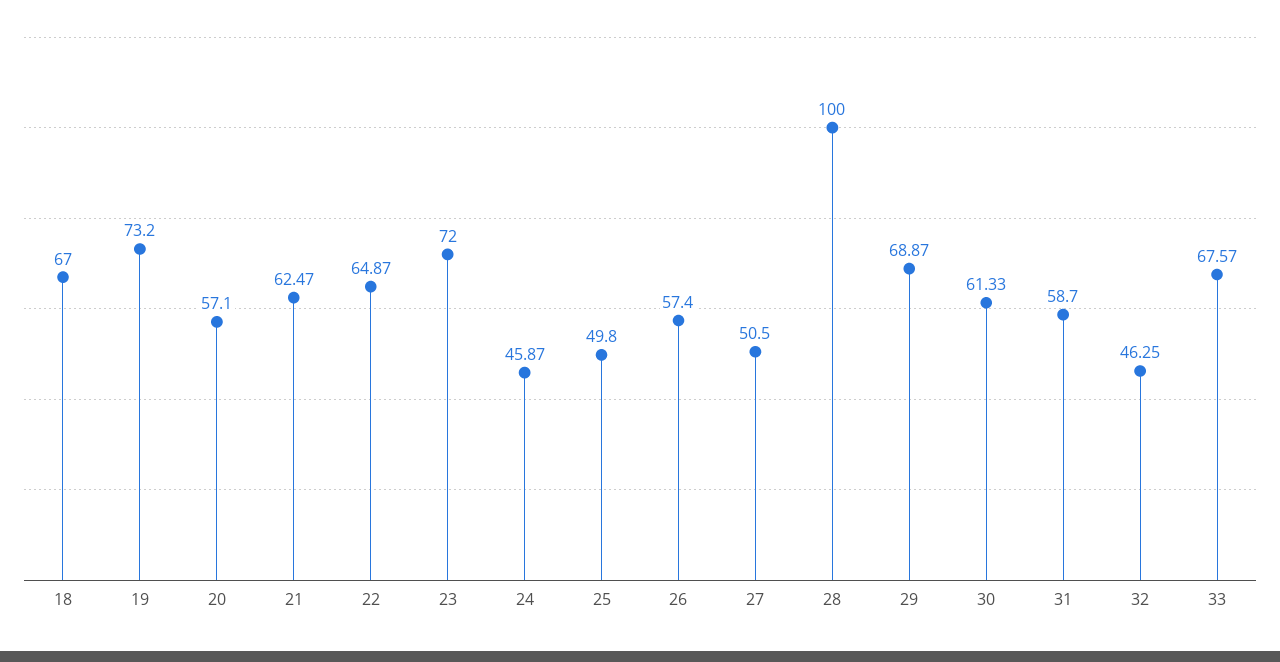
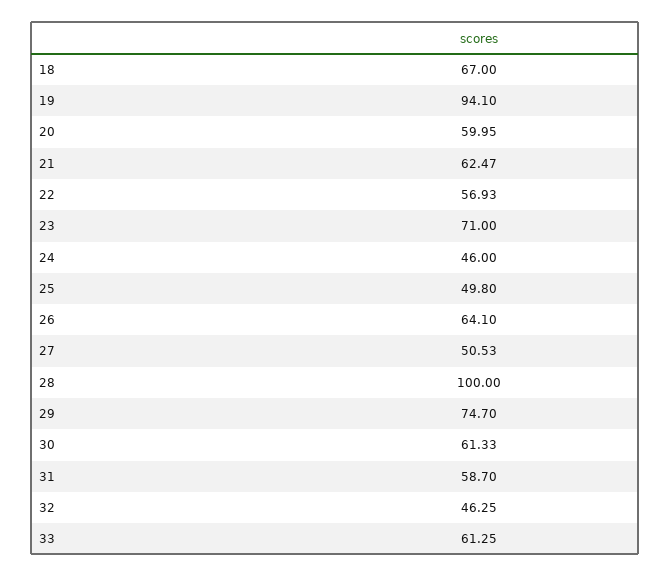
  {
    "18": 67,
-   "19": 73.2,
+   "19": 94.1,
-   "20": 57.1,
+   "20": 59.95,
    "21": 62.47,
-   "22": 64.87,
+   "22": 56.93,
-   "23": 72,
+   "23": 71,
-   "24": 45.87,
+   "24": 46,
    "25": 49.8,
-   "26": 57.4,
+   "26": 64.1,
-   "27": 50.5,
+   "27": 50.53,
    "28": 100,
-   "29": 68.87,
+   "29": 74.7,
    "30": 61.33,
    "31": 58.7,
    "32": 46.25,
-   "33": 67.57
+   "33": 61.25
  }

